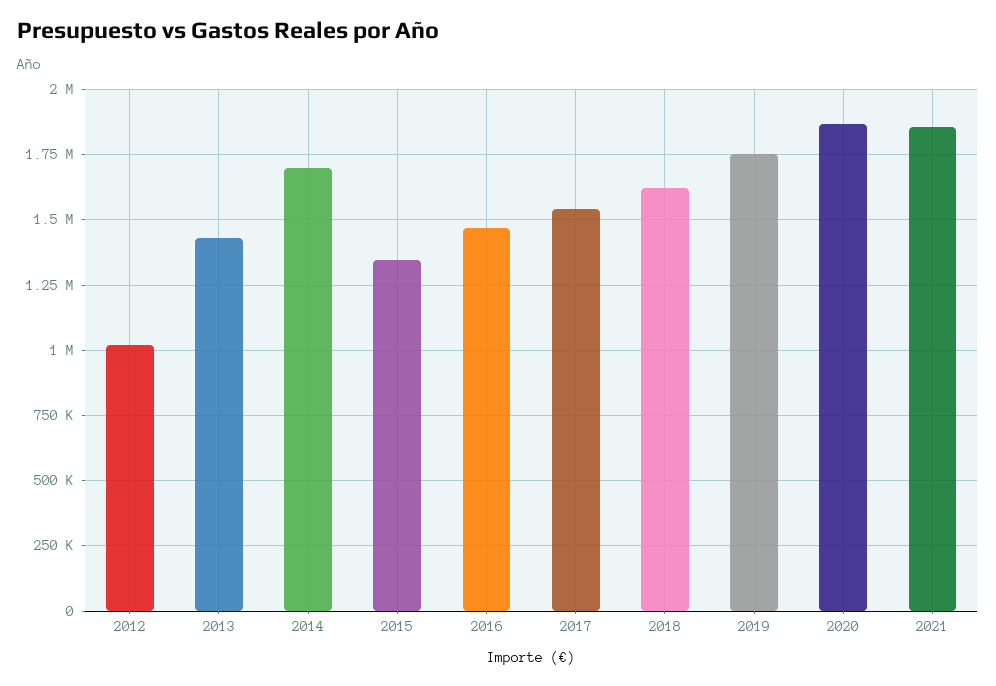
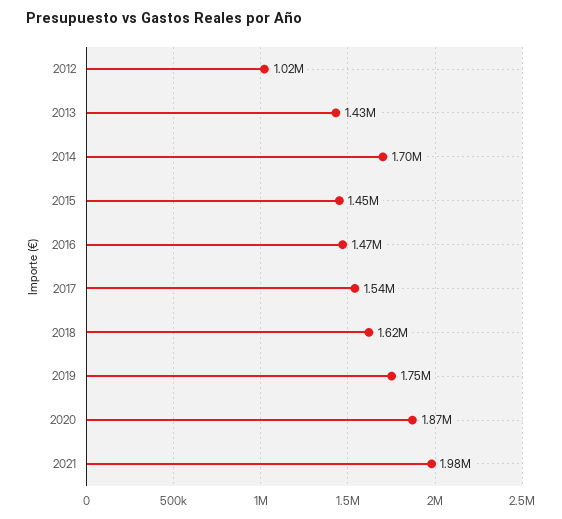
  {
    "2012": 1020000,
    "2013": 1430000,
    "2014": 1700000,
-   "2015": 1350000,
+   "2015": 1450000,
    "2016": 1470000,
    "2017": 1540000,
    "2018": 1620000,
    "2019": 1750000,
    "2020": 1870000,
-   "2021": 1850000
+   "2021": 1980000
  }

